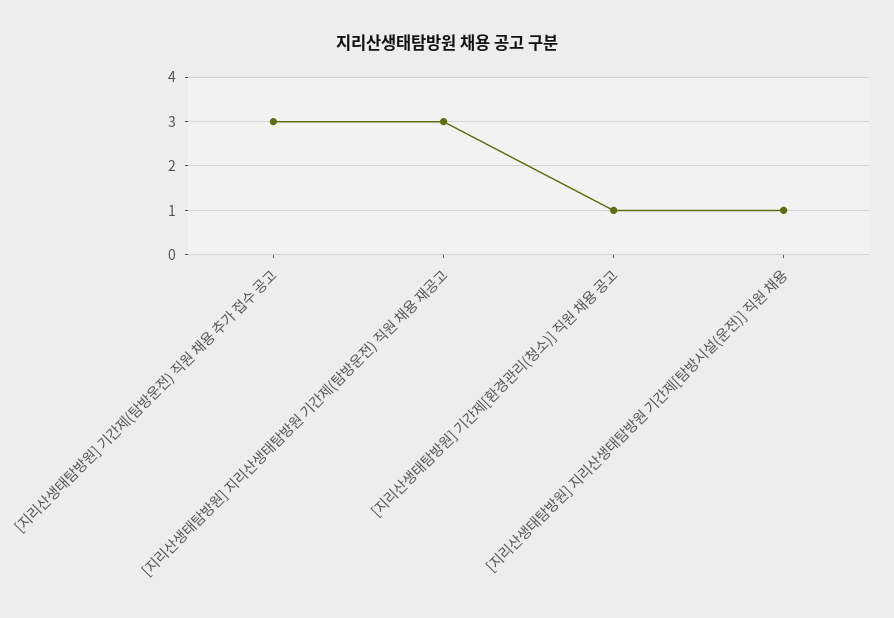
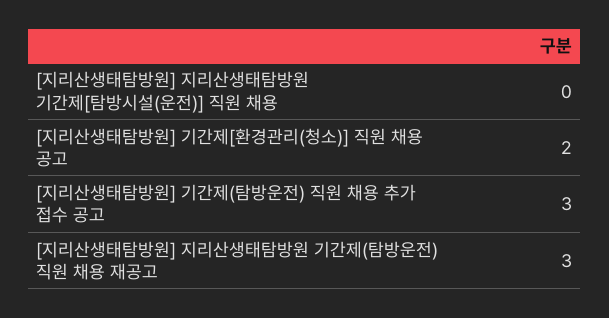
  {
    "[지리산생태탐방원] 기간제(탐방운전) 직원 채용 추가 접수 공고": 3,
    "[지리산생태탐방원] 지리산생태탐방원 기간제(탐방운전) 직원 채용 재공고": 3,
-   "[지리산생태탐방원] 기간제[환경관리(청소)] 직원 채용 공고": 1,
+   "[지리산생태탐방원] 기간제[환경관리(청소)] 직원 채용 공고": 2,
-   "[지리산생태탐방원] 지리산생태탐방원 기간제[탐방시설(운전)] 직원 채용": 1
+   "[지리산생태탐방원] 지리산생태탐방원 기간제[탐방시설(운전)] 직원 채용": 0
  }

